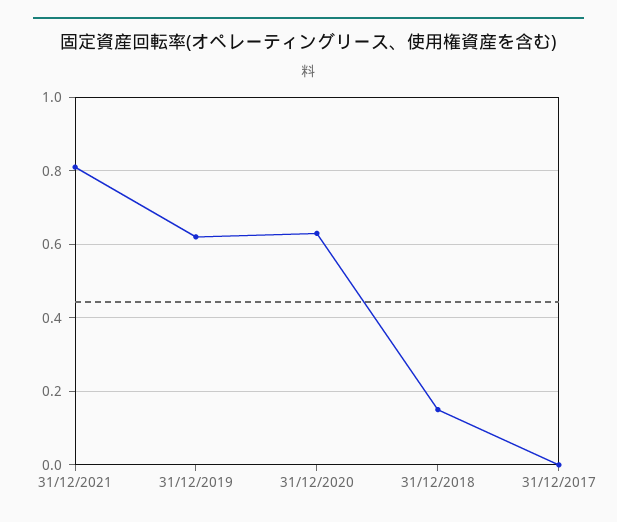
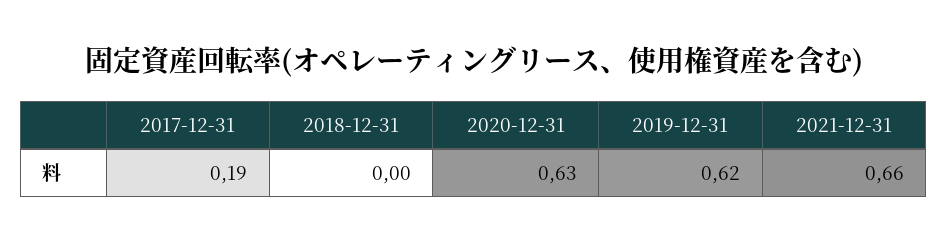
  {
-   "31/12/2021": 0.8,
+   "31/12/2021": 0.66,
    "31/12/2019": 0.62,
    "31/12/2020": 0.63,
-   "31/12/2018": 0.15,
+   "31/12/2018": 0,
-   "31/12/2017": 0
+   "31/12/2017": 0.19
  }

